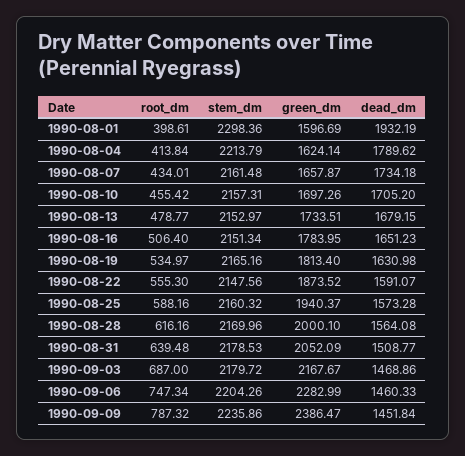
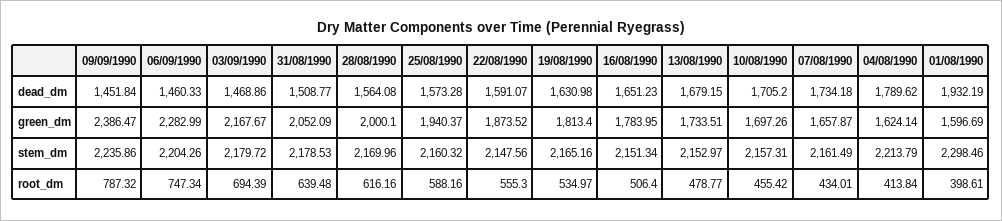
  {
    "root_dm": {
      "1990-08-01": 398.61,
      "1990-08-04": 413.84,
      "1990-08-07": 434.01,
      "1990-08-10": 455.42,
      "1990-08-13": 478.77,
      "1990-08-16": 506.4,
      "1990-08-19": 534.97,
      "1990-08-22": 555.3,
      "1990-08-25": 588.16,
      "1990-08-28": 616.16,
      "1990-08-31": 639.48,
-     "1990-09-03": 687,
+     "1990-09-03": 694.39,
      "1990-09-06": 747.34,
      "1990-09-09": 787.32
    },
    "stem_dm": {
-     "1990-08-01": 2298.36,
+     "1990-08-01": 2298.46,
      "1990-08-04": 2213.79,
-     "1990-08-07": 2161.48,
+     "1990-08-07": 2161.49,
      "1990-08-10": 2157.31,
      "1990-08-13": 2152.97,
      "1990-08-16": 2151.34,
      "1990-08-19": 2165.16,
      "1990-08-22": 2147.56,
      "1990-08-25": 2160.32,
      "1990-08-28": 2169.96,
      "1990-08-31": 2178.53,
      "1990-09-03": 2179.72,
      "1990-09-06": 2204.26,
      "1990-09-09": 2235.86
    },
    "green_dm": {
      "1990-08-01": 1596.69,
      "1990-08-04": 1624.14,
      "1990-08-07": 1657.87,
      "1990-08-10": 1697.26,
      "1990-08-13": 1733.51,
      "1990-08-16": 1783.95,
      "1990-08-19": 1813.4,
      "1990-08-22": 1873.52,
      "1990-08-25": 1940.37,
      "1990-08-28": 2000.1,
      "1990-08-31": 2052.09,
      "1990-09-03": 2167.67,
      "1990-09-06": 2282.99,
      "1990-09-09": 2386.47
    },
    "dead_dm": {
      "1990-08-01": 1932.19,
      "1990-08-04": 1789.62,
      "1990-08-07": 1734.18,
      "1990-08-10": 1705.2,
      "1990-08-13": 1679.15,
      "1990-08-16": 1651.23,
      "1990-08-19": 1630.98,
      "1990-08-22": 1591.07,
      "1990-08-25": 1573.28,
      "1990-08-28": 1564.08,
      "1990-08-31": 1508.77,
      "1990-09-03": 1468.86,
      "1990-09-06": 1460.33,
      "1990-09-09": 1451.84
    }
  }

